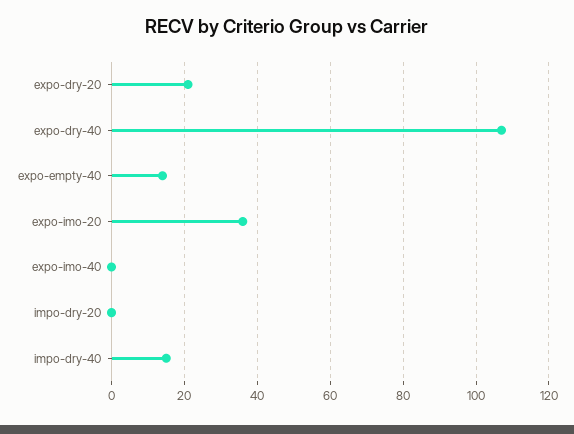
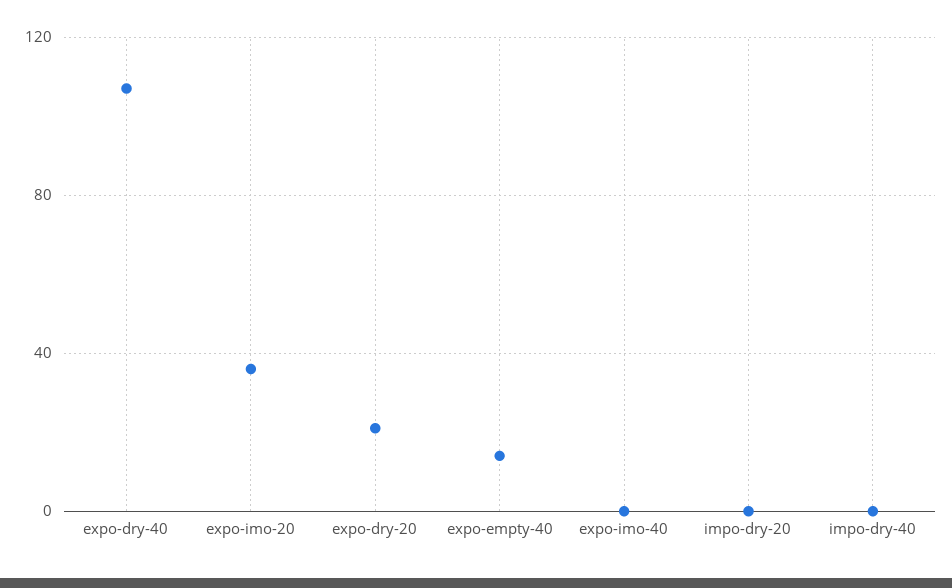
  {
    "expo-dry-20": 20,
    "expo-dry-40": 105,
    "expo-empty-40": 15,
    "expo-imo-20": 35,
    "expo-imo-40": 0,
    "impo-dry-20": 0,
-   "impo-dry-40": 15
+   "impo-dry-40": 0
  }

